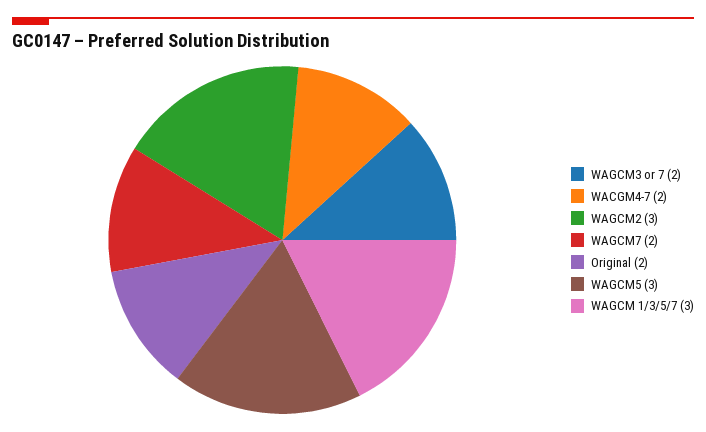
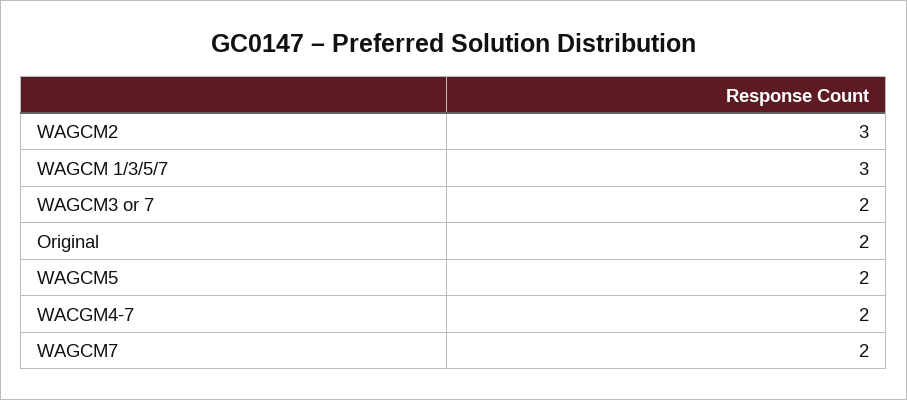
  {
    "WAGCM3 or 7": 2,
    "WACGM4-7": 2,
    "WAGCM2": 3,
    "WAGCM7": 2,
    "Original": 2,
-   "WAGCM5": 3,
+   "WAGCM5": 2,
    "WAGCM 1/3/5/7": 3
  }

